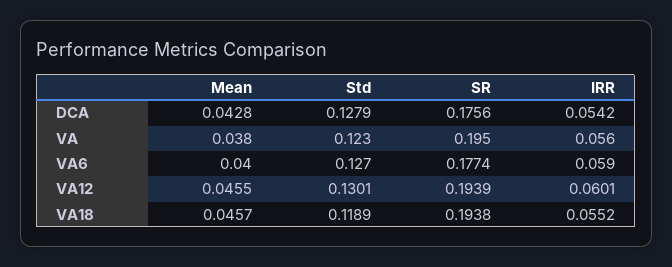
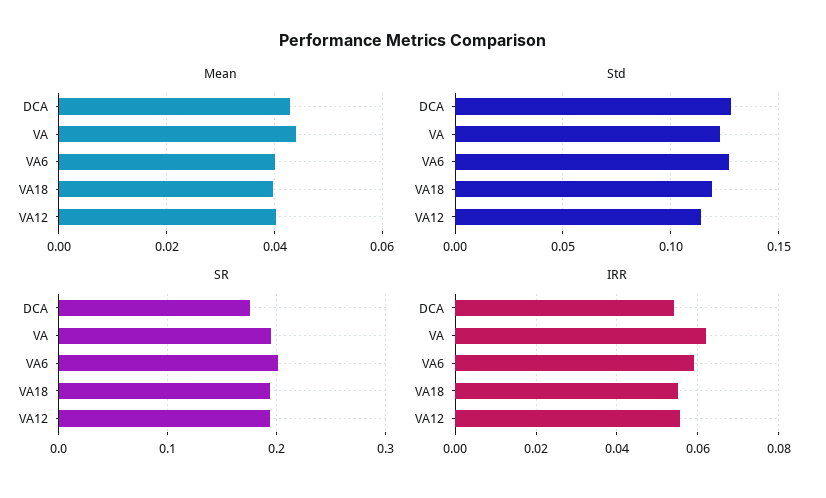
  {
    "Mean": {
      "DCA": 0.0428,
-     "VA": 0.038,
+     "VA": 0.044,
      "VA6": 0.04,
-     "VA12": 0.0455,
+     "VA12": 0.04,
-     "VA18": 0.0457
+     "VA18": 0.04
    },
    "Std": {
      "DCA": 0.1279,
      "VA": 0.123,
      "VA6": 0.127,
-     "VA12": 0.1301,
+     "VA12": 0.115,
      "VA18": 0.1189
    },
    "SR": {
      "DCA": 0.1756,
      "VA": 0.195,
-     "VA6": 0.1774,
+     "VA6": 0.2,
      "VA12": 0.1939,
      "VA18": 0.1938
    },
    "IRR": {
      "DCA": 0.0542,
-     "VA": 0.056,
+     "VA": 0.062,
      "VA6": 0.059,
-     "VA12": 0.0601,
+     "VA12": 0.056,
      "VA18": 0.0552
    }
  }

